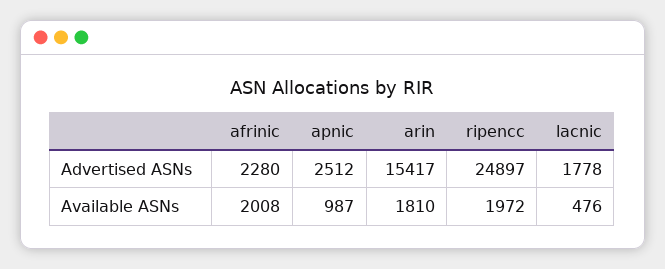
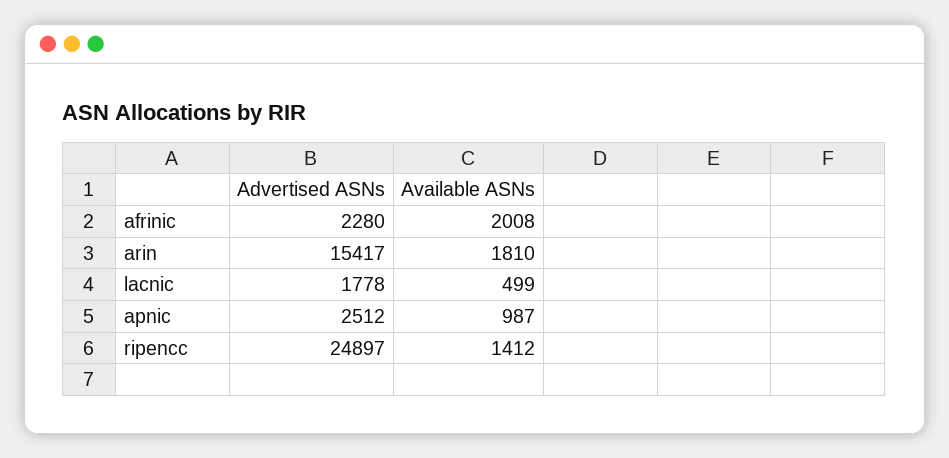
  {
    "afrinic": {
      "Advertised ASNs": 2280,
      "Available ASNs": 2008
    },
    "apnic": {
      "Advertised ASNs": 2512,
      "Available ASNs": 987
    },
    "arin": {
      "Advertised ASNs": 15417,
      "Available ASNs": 1810
    },
    "ripencc": {
      "Advertised ASNs": 24897,
-     "Available ASNs": 1972
+     "Available ASNs": 1412
    },
    "lacnic": {
      "Advertised ASNs": 1778,
-     "Available ASNs": 476
+     "Available ASNs": 499
    }
  }

